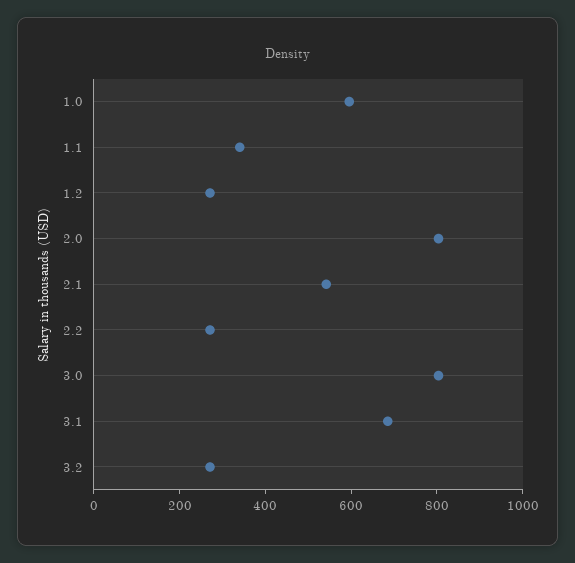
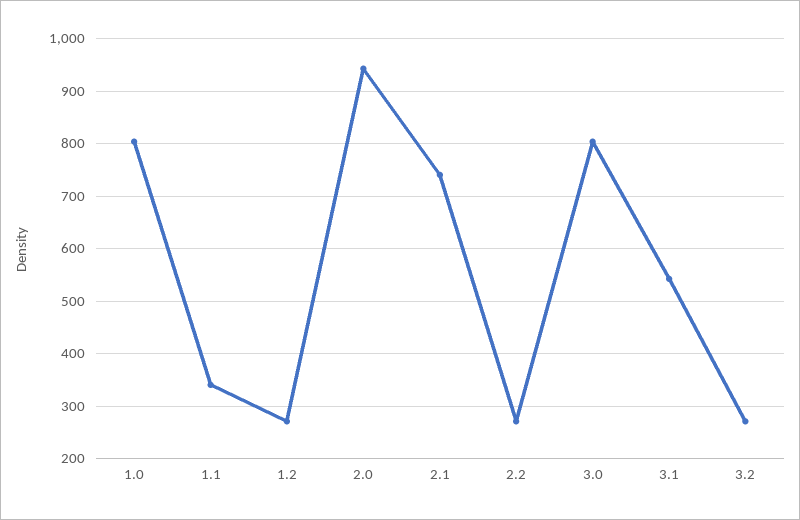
  {
-   "1.0": 600,
+   "1.0": 800,
    "1.1": 340,
    "1.2": 280,
-   "2.0": 800,
+   "2.0": 940,
-   "2.1": 550,
+   "2.1": 740,
    "2.2": 280,
    "3.0": 800,
-   "3.1": 700,
+   "3.1": 540,
    "3.2": 280
  }

